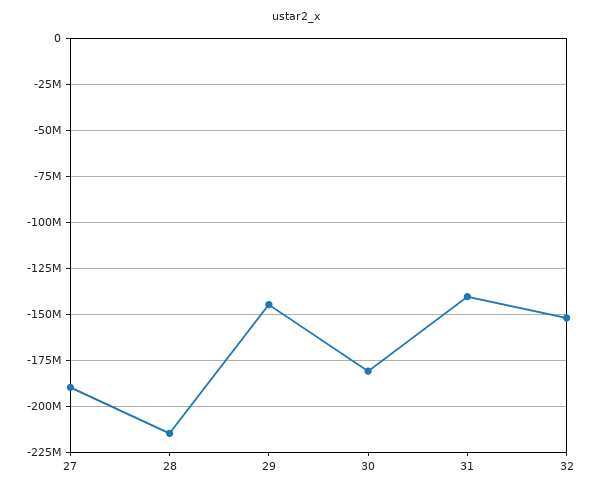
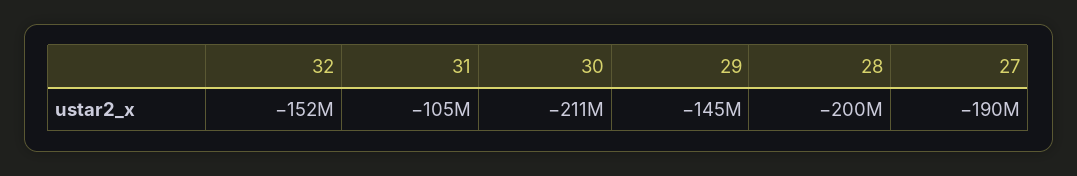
  {
    "27": -190000000,
-   "28": -215000000,
+   "28": -200000000,
    "29": -145000000,
-   "30": -180000000,
+   "30": -211000000,
-   "31": -140000000,
+   "31": -105000000,
    "32": -152000000
  }

